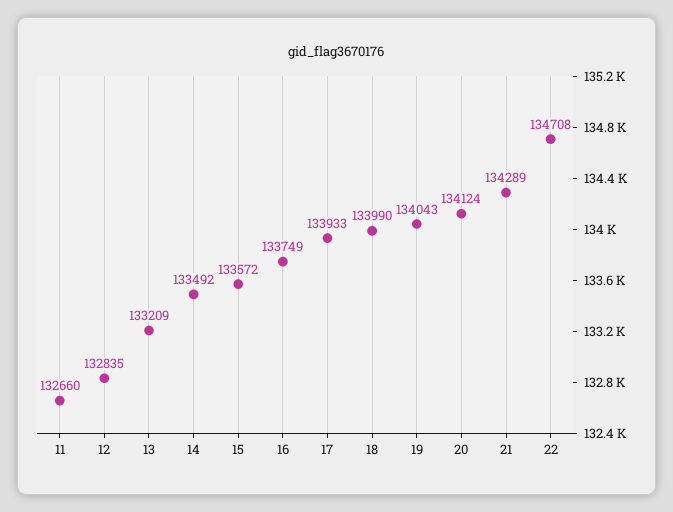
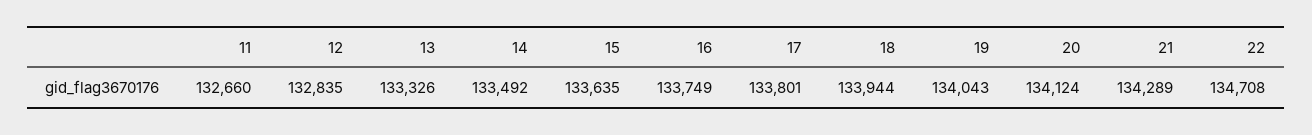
  {
    "11": 132660,
    "12": 132835,
-   "13": 133209,
+   "13": 133326,
    "14": 133492,
-   "15": 133572,
+   "15": 133635,
    "16": 133749,
-   "17": 133933,
+   "17": 133801,
-   "18": 133990,
+   "18": 133944,
    "19": 134043,
    "20": 134124,
    "21": 134289,
    "22": 134708
  }

